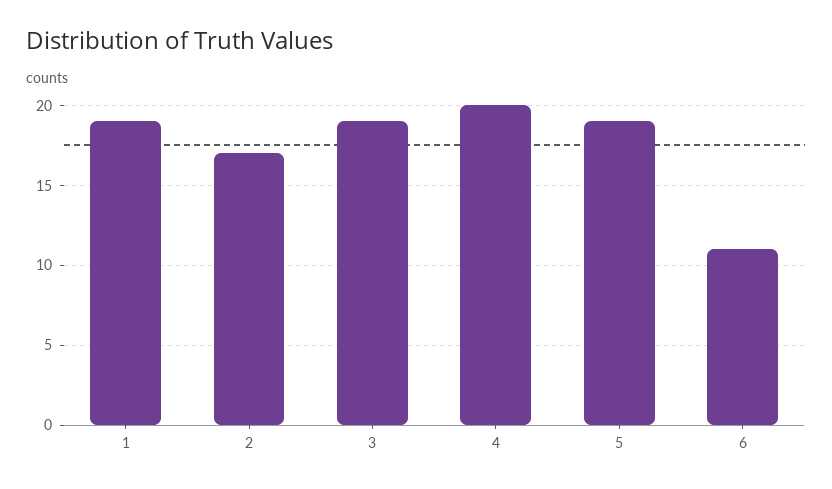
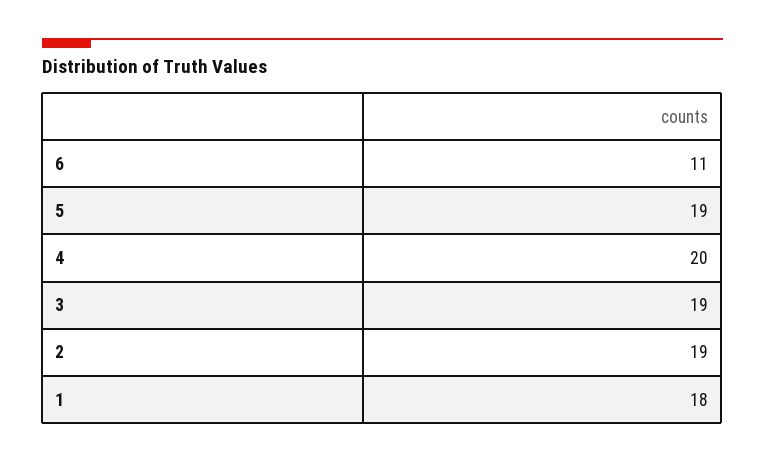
  {
-   "1": 19,
+   "1": 18,
-   "2": 17,
+   "2": 19,
    "3": 19,
    "4": 20,
    "5": 19,
    "6": 11
  }

